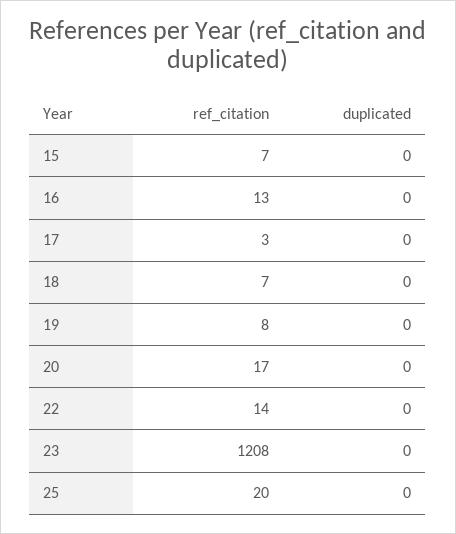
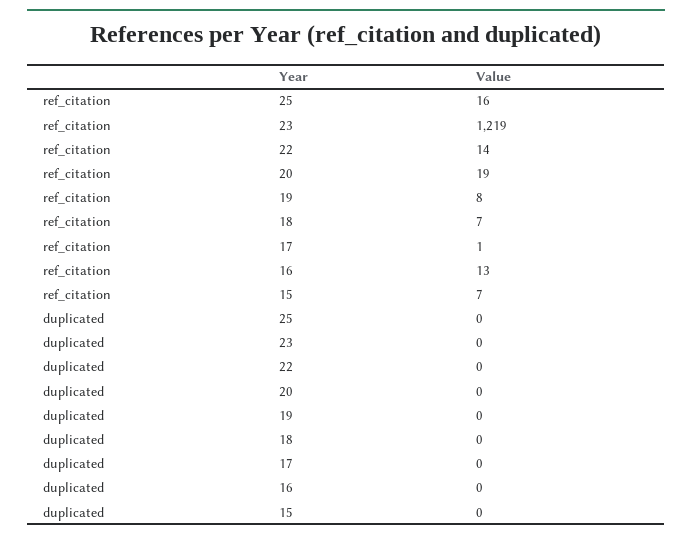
  {
    "ref_citation": {
      "15": 7,
      "16": 13,
-     "17": 3,
+     "17": 1,
      "18": 7,
      "19": 8,
-     "20": 17,
+     "20": 19,
      "22": 14,
-     "23": 1208,
+     "23": 1219,
-     "25": 20
+     "25": 16
    },
    "duplicated": {
      "15": 0,
      "16": 0,
      "17": 0,
      "18": 0,
      "19": 0,
      "20": 0,
      "22": 0,
      "23": 0,
      "25": 0
    }
  }

